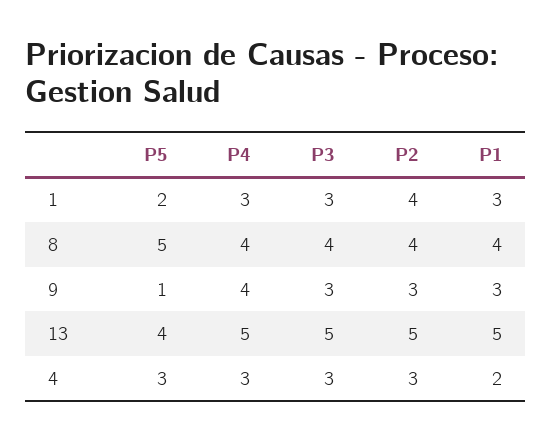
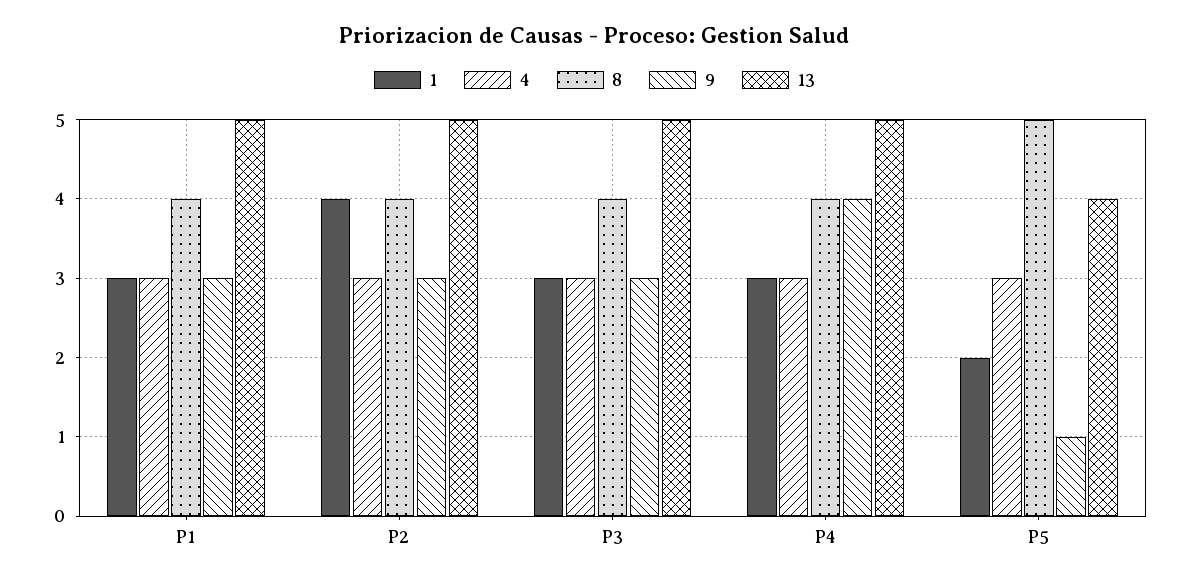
  {
    "1": {
      "P5": 2,
      "P4": 3,
      "P3": 3,
      "P2": 4,
      "P1": 3
    },
    "8": {
      "P5": 5,
      "P4": 4,
      "P3": 4,
      "P2": 4,
      "P1": 4
    },
    "9": {
      "P5": 1,
      "P4": 4,
      "P3": 3,
      "P2": 3,
      "P1": 3
    },
    "13": {
      "P5": 4,
      "P4": 5,
      "P3": 5,
      "P2": 5,
      "P1": 5
    },
    "4": {
      "P5": 3,
      "P4": 3,
      "P3": 3,
      "P2": 3,
-     "P1": 2
+     "P1": 3
    }
  }

